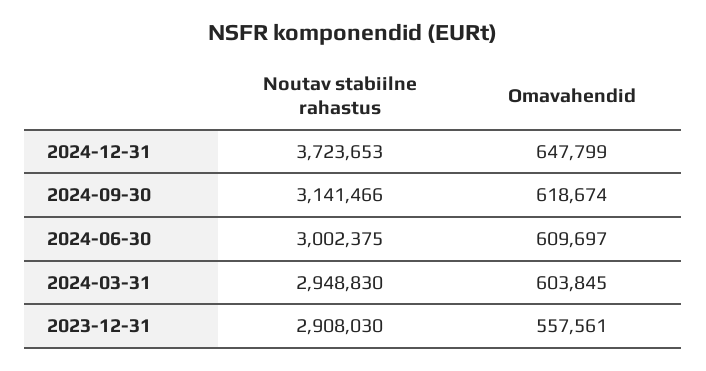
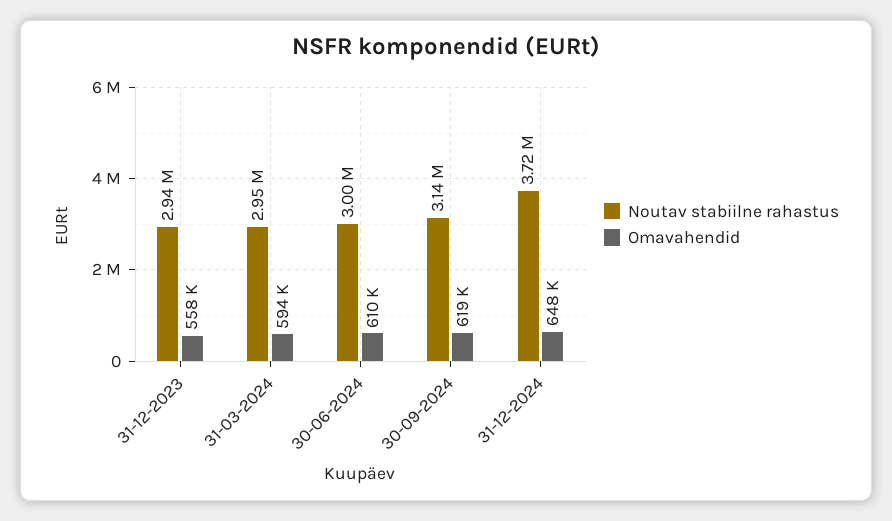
  {
    "Noutav stabiilne rahastus": {
      "2024-12-31": 3723653,
      "2024-09-30": 3141466,
      "2024-06-30": 3002375,
      "2024-03-31": 2948830,
-     "2023-12-31": 2908030
+     "2023-12-31": 2940000
    },
    "Omavahendid": {
      "2024-12-31": 647799,
      "2024-09-30": 618674,
      "2024-06-30": 609697,
-     "2024-03-31": 603845,
+     "2024-03-31": 594000,
      "2023-12-31": 557561
    }
  }

